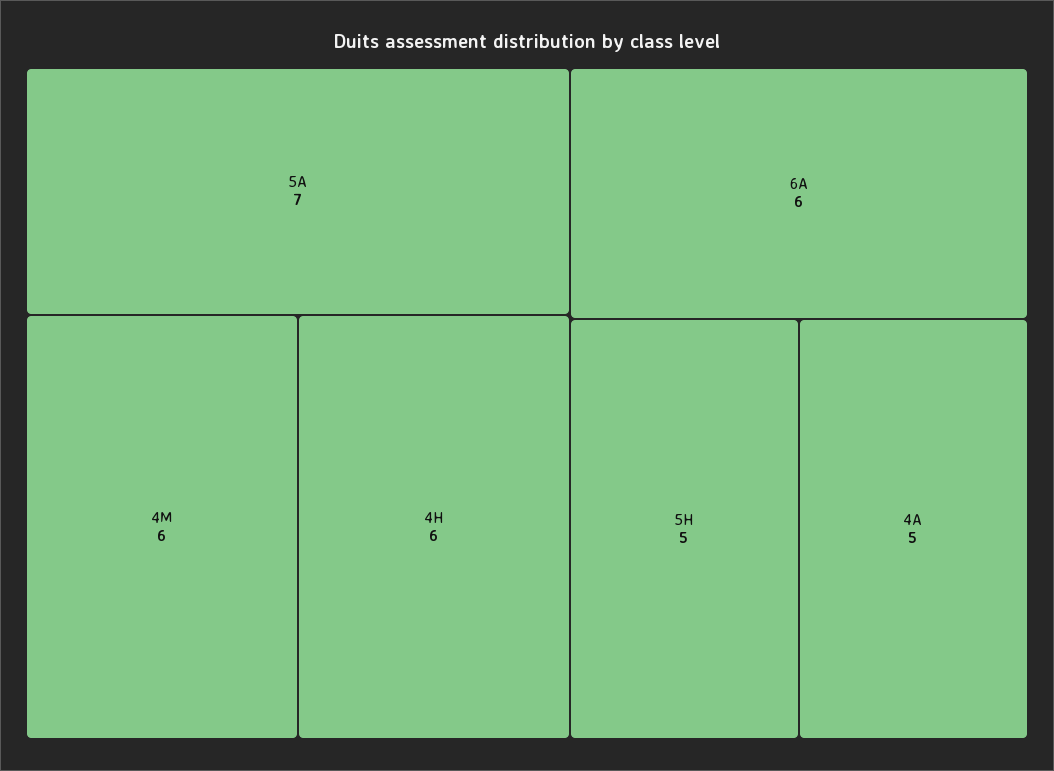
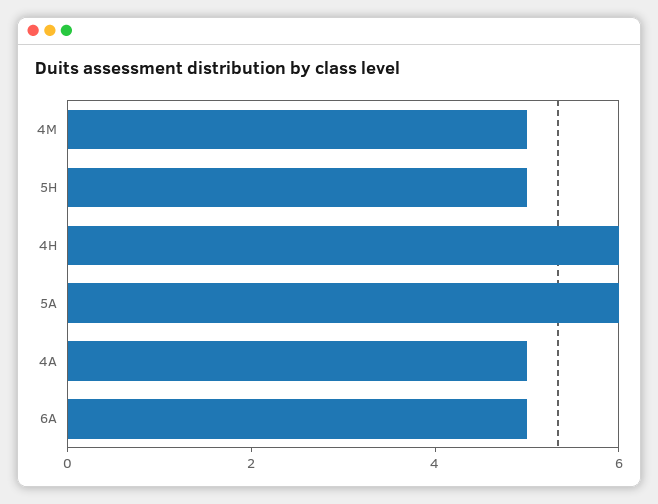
  {
-   "5A": 7,
+   "5A": 6,
-   "4M": 6,
+   "4M": 5,
    "4H": 6,
-   "6A": 6,
+   "6A": 5,
    "5H": 5,
    "4A": 5
  }

